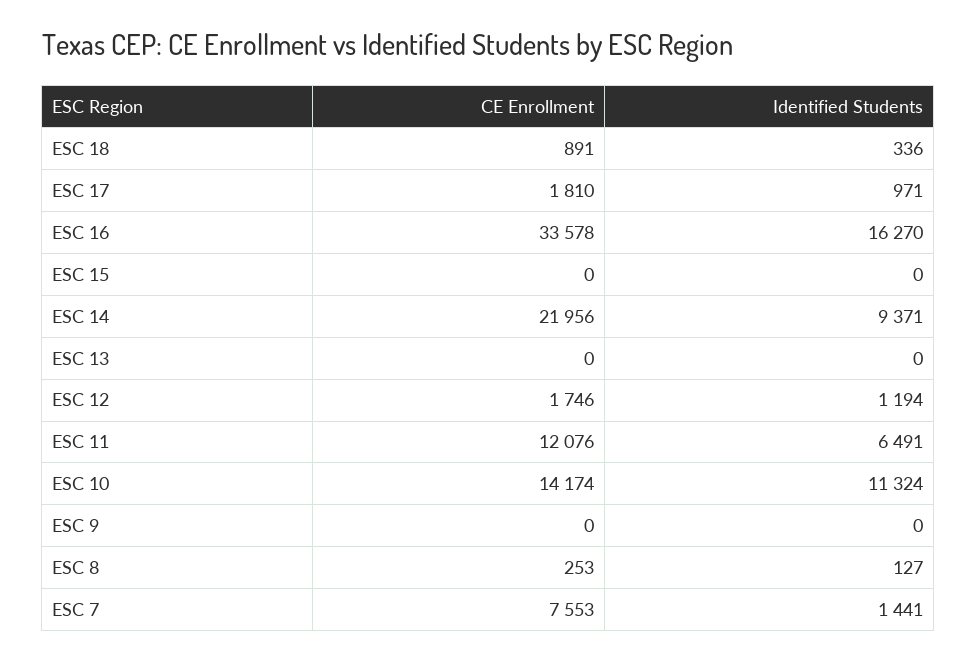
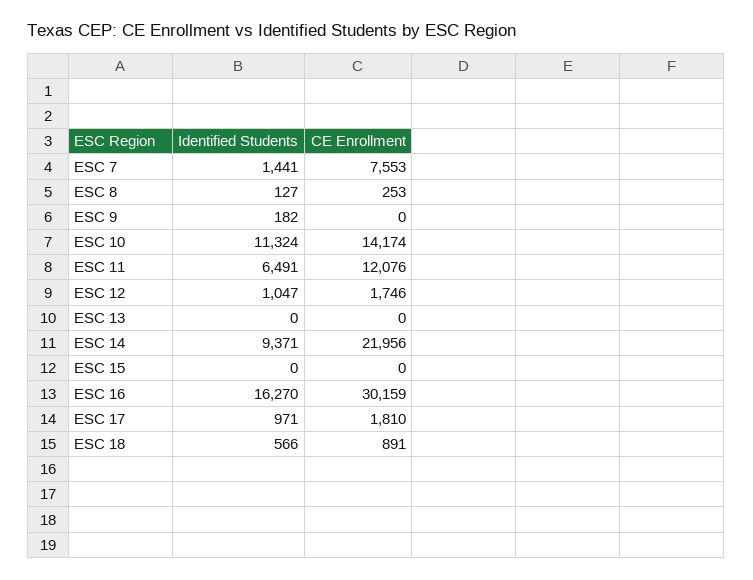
  {
    "CE Enrollment": {
      "ESC 18": 891,
      "ESC 17": 1810,
-     "ESC 16": 33578,
+     "ESC 16": 30159,
      "ESC 15": 0,
      "ESC 14": 21956,
      "ESC 13": 0,
      "ESC 12": 1746,
      "ESC 11": 12076,
      "ESC 10": 14174,
      "ESC 9": 0,
      "ESC 8": 253,
      "ESC 7": 7553
    },
    "Identified Students": {
-     "ESC 18": 336,
+     "ESC 18": 566,
      "ESC 17": 971,
      "ESC 16": 16270,
      "ESC 15": 0,
      "ESC 14": 9371,
      "ESC 13": 0,
-     "ESC 12": 1194,
+     "ESC 12": 1047,
      "ESC 11": 6491,
      "ESC 10": 11324,
-     "ESC 9": 0,
+     "ESC 9": 182,
      "ESC 8": 127,
      "ESC 7": 1441
    }
  }

